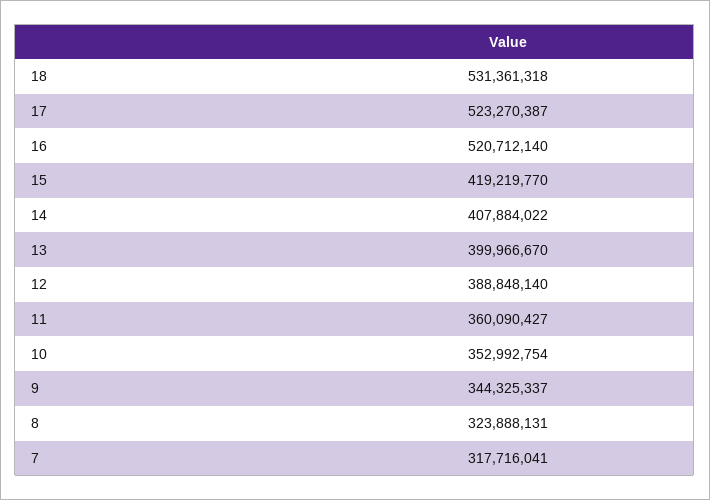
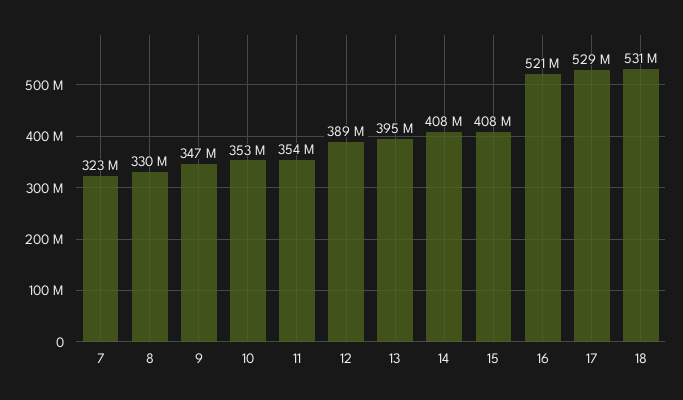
  {
    "18": 531361318,
-   "17": 523270387,
+   "17": 529000000,
    "16": 520712140,
-   "15": 419219770,
+   "15": 408000000,
    "14": 407884022,
-   "13": 399966670,
+   "13": 395000000,
    "12": 388848140,
-   "11": 360090427,
+   "11": 354000000,
    "10": 352992754,
-   "9": 344325337,
+   "9": 347000000,
-   "8": 323888131,
+   "8": 330000000,
-   "7": 317716041
+   "7": 323000000
  }

